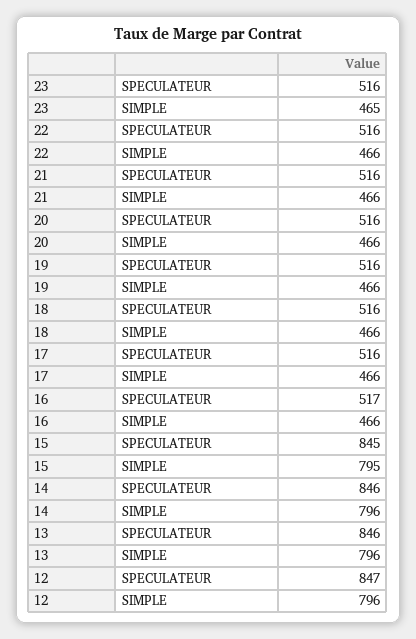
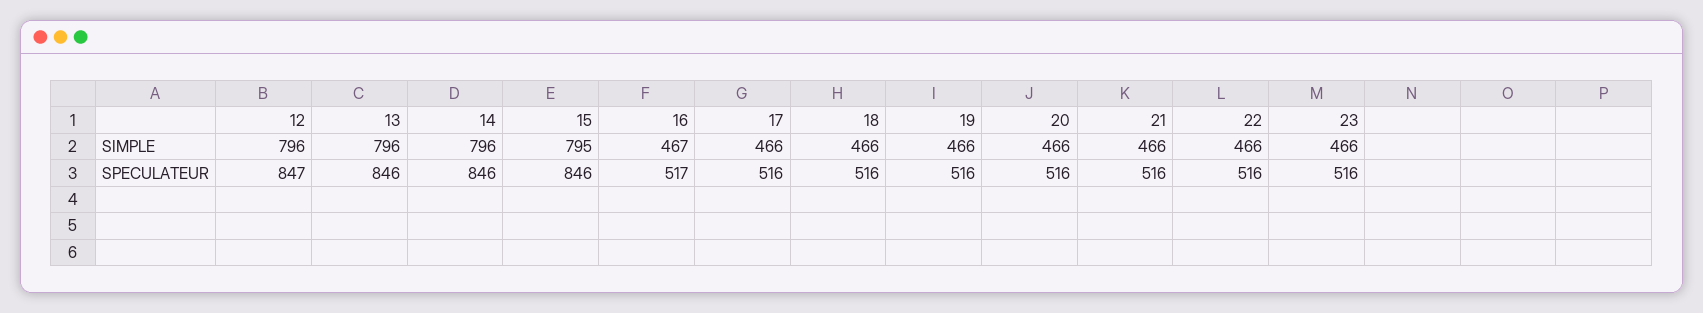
  {
    "23": {
      "SPECULATEUR": 516,
-     "SIMPLE": 465
+     "SIMPLE": 466
    },
    "22": {
      "SPECULATEUR": 516,
      "SIMPLE": 466
    },
    "21": {
      "SPECULATEUR": 516,
      "SIMPLE": 466
    },
    "20": {
      "SPECULATEUR": 516,
      "SIMPLE": 466
    },
    "19": {
      "SPECULATEUR": 516,
      "SIMPLE": 466
    },
    "18": {
      "SPECULATEUR": 516,
      "SIMPLE": 466
    },
    "17": {
      "SPECULATEUR": 516,
      "SIMPLE": 466
    },
    "16": {
      "SPECULATEUR": 517,
-     "SIMPLE": 466
+     "SIMPLE": 467
    },
    "15": {
-     "SPECULATEUR": 845,
+     "SPECULATEUR": 846,
      "SIMPLE": 795
    },
    "14": {
      "SPECULATEUR": 846,
      "SIMPLE": 796
    },
    "13": {
      "SPECULATEUR": 846,
      "SIMPLE": 796
    },
    "12": {
      "SPECULATEUR": 847,
      "SIMPLE": 796
    }
  }

